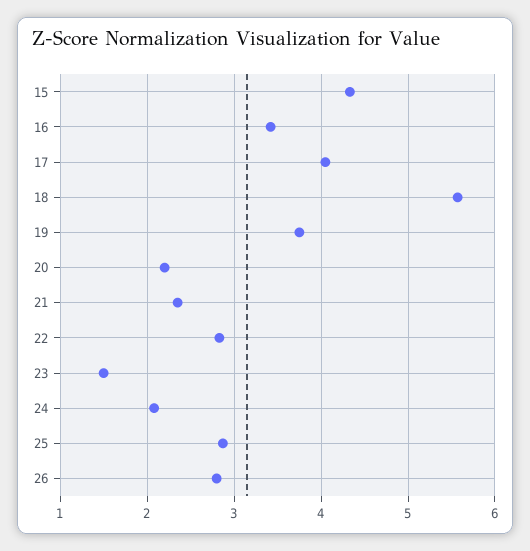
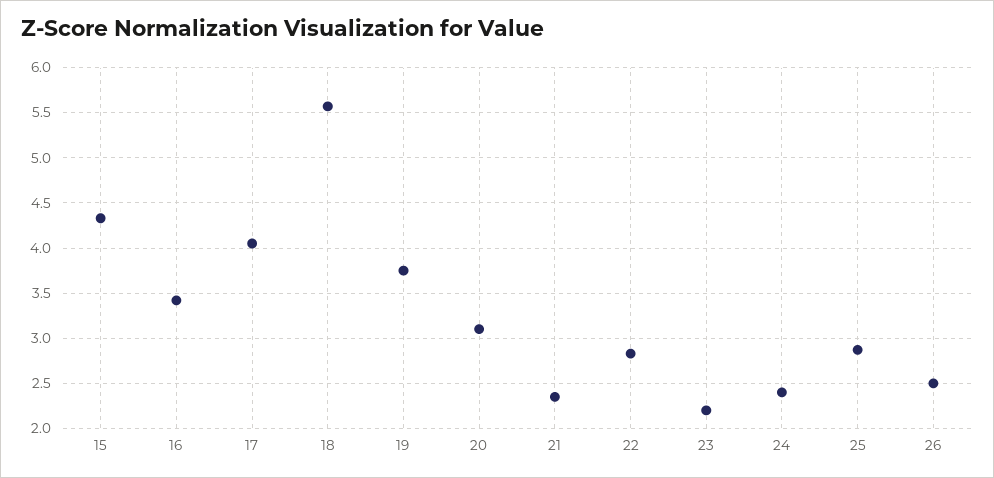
  {
    "15": 4.3,
    "16": 3.4,
    "17": 4.1,
    "18": 5.6,
    "19": 3.8,
-   "20": 2.2,
+   "20": 3.1,
    "21": 2.4,
    "22": 2.8,
-   "23": 1.5,
+   "23": 2.2,
-   "24": 2.1,
+   "24": 2.4,
    "25": 2.9,
-   "26": 2.8
+   "26": 2.5
  }

